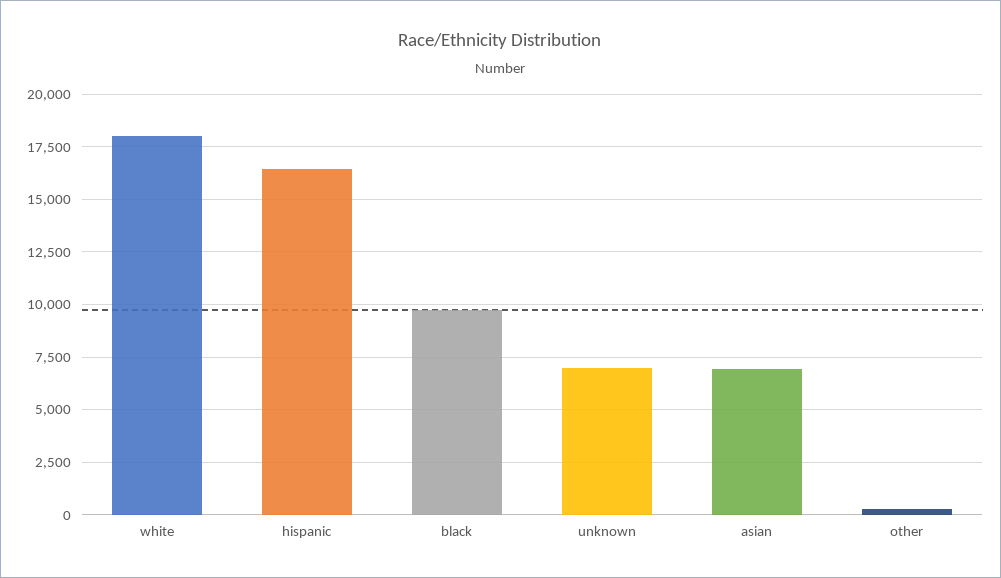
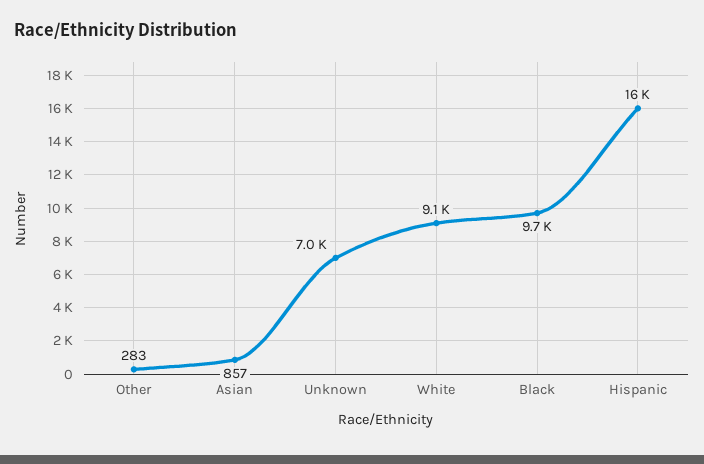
  {
-   "white": 18000,
+   "white": 9100,
    "hispanic": 16000,
    "black": 9700,
    "unknown": 7000,
-   "asian": 7000,
+   "asian": 857,
    "other": 283
  }

